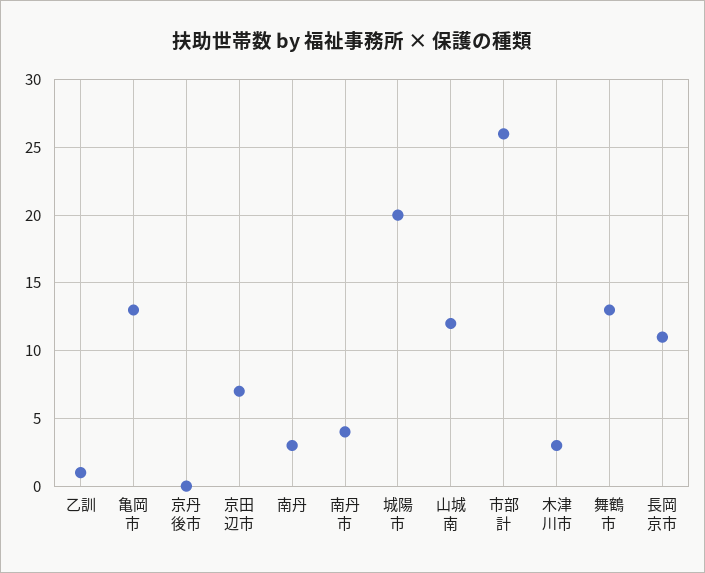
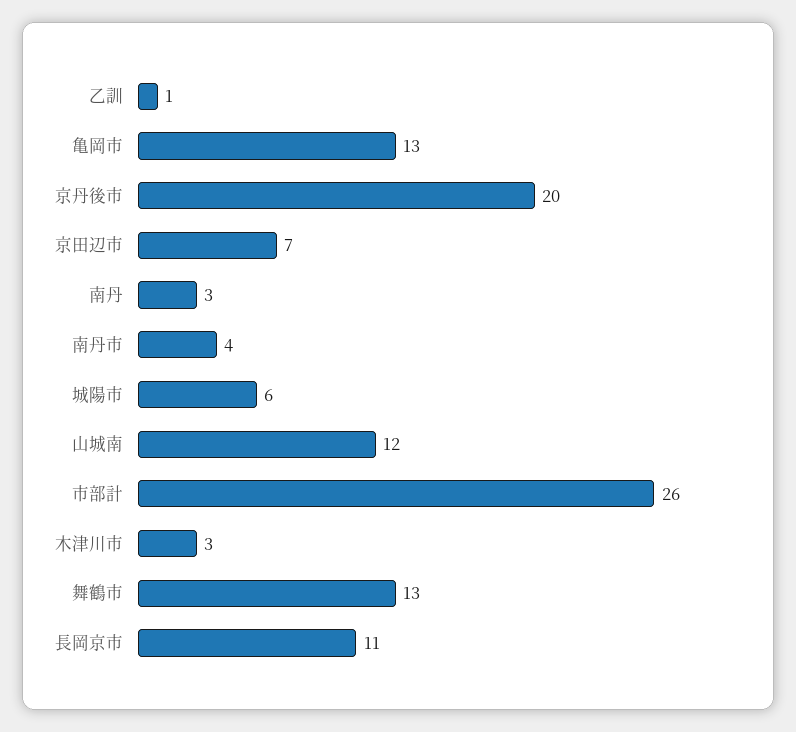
  {
    "乙訓": 1,
    "亀岡市": 13,
-   "京丹後市": 0,
+   "京丹後市": 20,
    "京田辺市": 7,
    "南丹": 3,
    "南丹市": 4,
-   "城陽市": 20,
+   "城陽市": 6,
    "山城南": 12,
    "市部計": 26,
    "木津川市": 3,
    "舞鶴市": 13,
    "長岡京市": 11
  }

